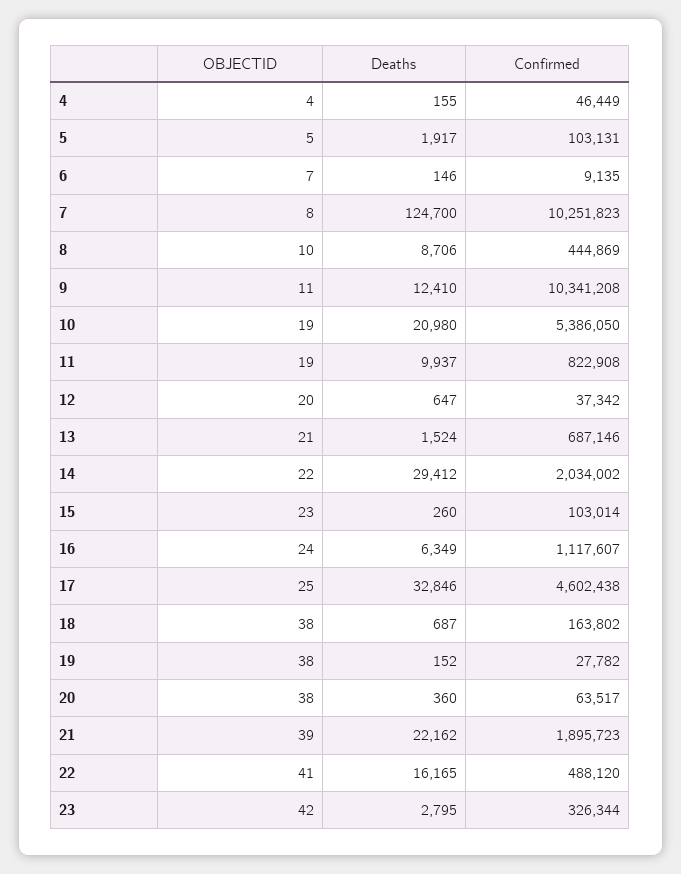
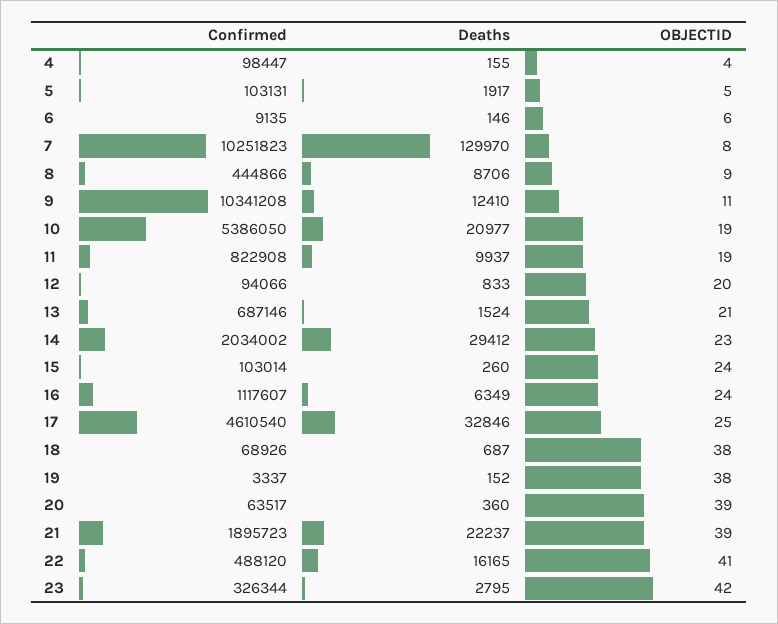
  {
    "OBJECTID": {
      "4": 4,
      "5": 5,
-     "6": 7,
+     "6": 6,
      "7": 8,
-     "8": 10,
+     "8": 9,
      "9": 11,
      "10": 19,
      "11": 19,
      "12": 20,
      "13": 21,
-     "14": 22,
+     "14": 23,
-     "15": 23,
+     "15": 24,
      "16": 24,
      "17": 25,
      "18": 38,
      "19": 38,
-     "20": 38,
+     "20": 39,
      "21": 39,
      "22": 41,
      "23": 42
    },
    "Deaths": {
      "4": 155,
      "5": 1917,
      "6": 146,
-     "7": 124700,
+     "7": 129970,
      "8": 8706,
      "9": 12410,
-     "10": 20980,
+     "10": 20977,
      "11": 9937,
-     "12": 647,
+     "12": 833,
      "13": 1524,
      "14": 29412,
      "15": 260,
      "16": 6349,
      "17": 32846,
      "18": 687,
      "19": 152,
      "20": 360,
-     "21": 22162,
+     "21": 22237,
      "22": 16165,
      "23": 2795
    },
    "Confirmed": {
-     "4": 46449,
+     "4": 98447,
      "5": 103131,
      "6": 9135,
      "7": 10251823,
-     "8": 444869,
+     "8": 444866,
      "9": 10341208,
      "10": 5386050,
      "11": 822908,
-     "12": 37342,
+     "12": 94066,
      "13": 687146,
      "14": 2034002,
      "15": 103014,
      "16": 1117607,
-     "17": 4602438,
+     "17": 4610540,
-     "18": 163802,
+     "18": 68926,
-     "19": 27782,
+     "19": 3337,
      "20": 63517,
      "21": 1895723,
      "22": 488120,
      "23": 326344
    }
  }

